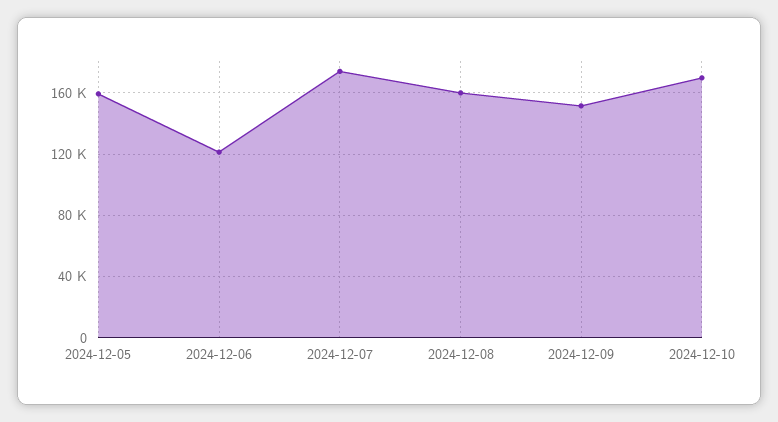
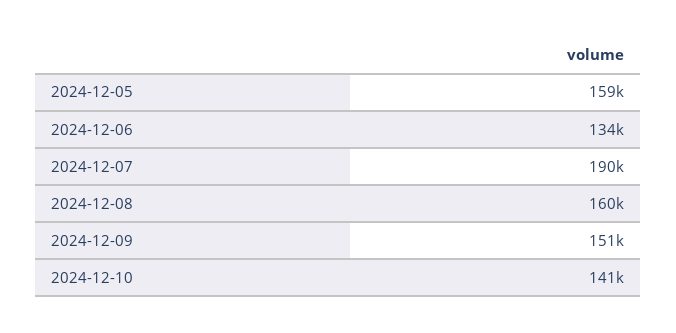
  {
    "2024-12-05": 159000,
-   "2024-12-06": 120000,
+   "2024-12-06": 134000,
-   "2024-12-07": 175000,
+   "2024-12-07": 190000,
    "2024-12-08": 160000,
    "2024-12-09": 151000,
-   "2024-12-10": 170000
+   "2024-12-10": 141000
  }

